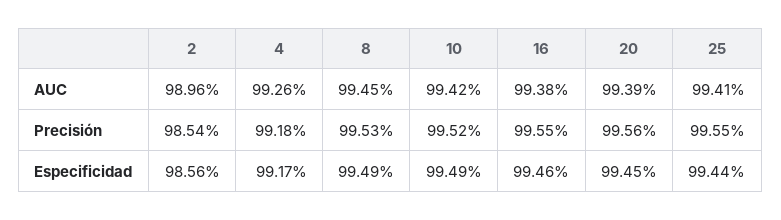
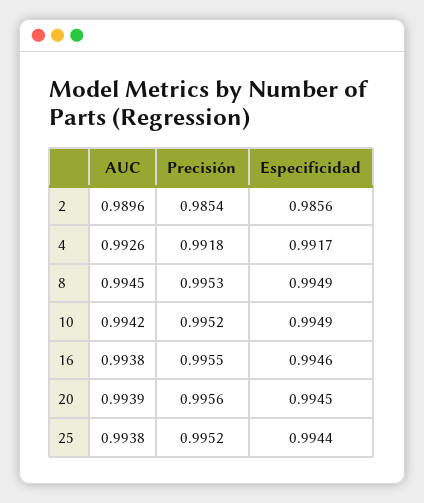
  {
    "2": {
      "AUC": 0.9896,
      "Precisión": 0.9854,
      "Especificidad": 0.9856
    },
    "4": {
      "AUC": 0.9926,
      "Precisión": 0.9918,
      "Especificidad": 0.9917
    },
    "8": {
      "AUC": 0.9945,
      "Precisión": 0.9953,
      "Especificidad": 0.9949
    },
    "10": {
      "AUC": 0.9942,
      "Precisión": 0.9952,
      "Especificidad": 0.9949
    },
    "16": {
      "AUC": 0.9938,
      "Precisión": 0.9955,
      "Especificidad": 0.9946
    },
    "20": {
      "AUC": 0.9939,
      "Precisión": 0.9956,
      "Especificidad": 0.9945
    },
    "25": {
-     "AUC": 0.9941,
+     "AUC": 0.9938,
-     "Precisión": 0.9955,
+     "Precisión": 0.9952,
      "Especificidad": 0.9944
    }
  }

